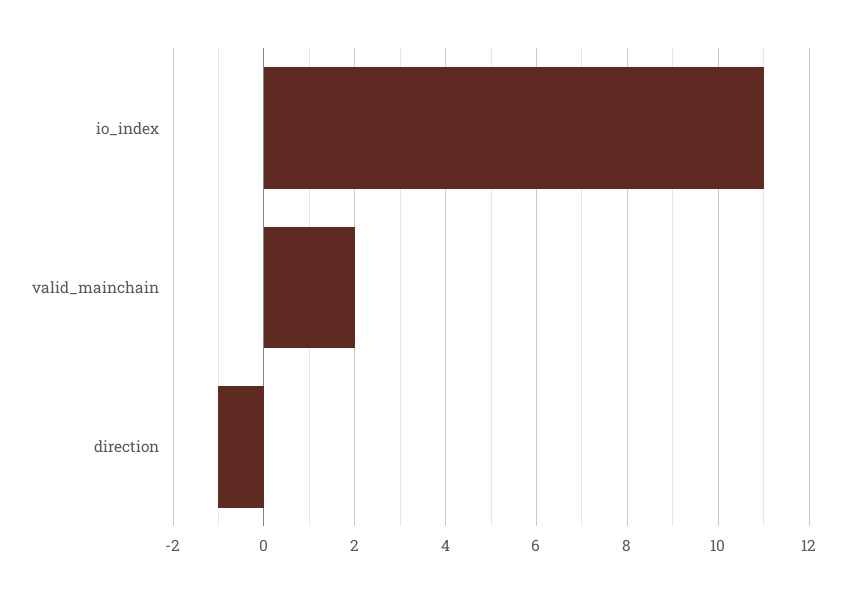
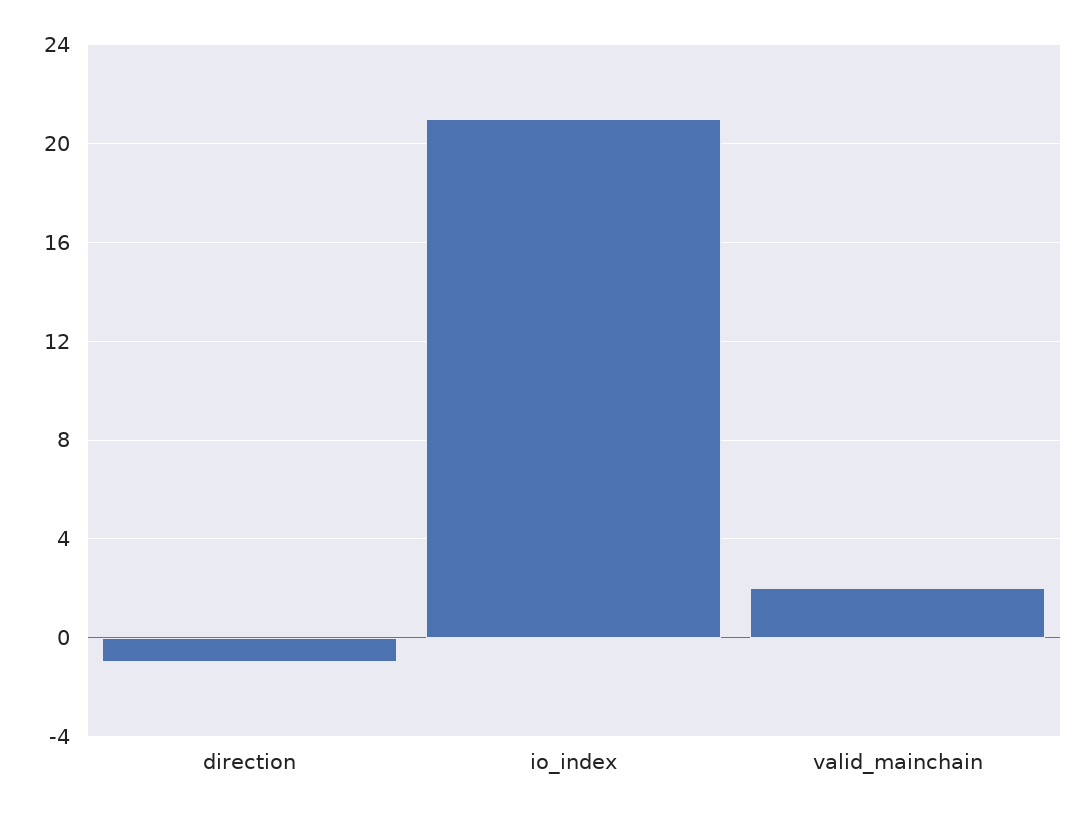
  {
-   "io_index": 11,
+   "io_index": 21,
    "valid_mainchain": 2,
    "direction": -1
  }

